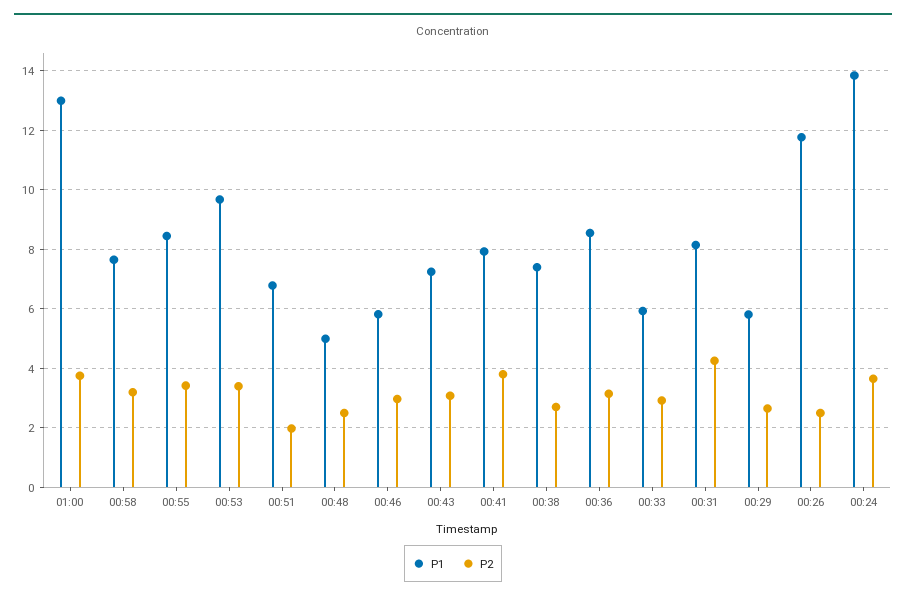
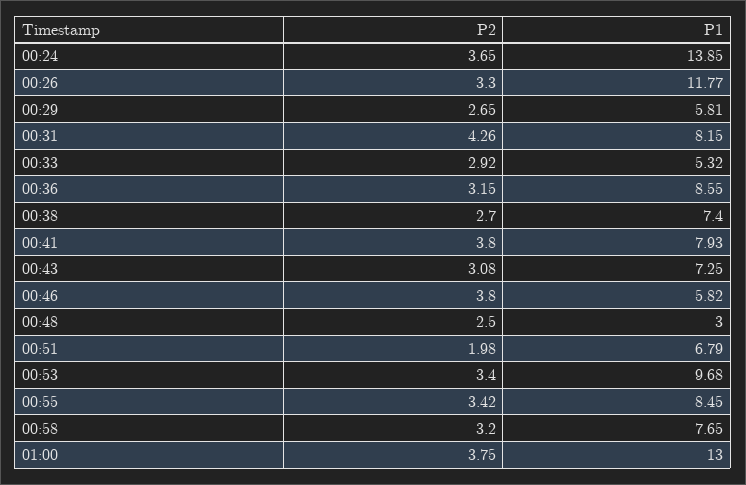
  {
    "P1": {
      "01:00": 13,
      "00:58": 7.65,
      "00:55": 8.45,
      "00:53": 9.68,
      "00:51": 6.79,
-     "00:48": 5,
+     "00:48": 3,
      "00:46": 5.82,
      "00:43": 7.25,
      "00:41": 7.93,
      "00:38": 7.4,
      "00:36": 8.55,
-     "00:33": 6,
+     "00:33": 5.32,
      "00:31": 8.15,
      "00:29": 5.81,
      "00:26": 11.77,
      "00:24": 13.85
    },
    "P2": {
      "01:00": 3.75,
      "00:58": 3.2,
      "00:55": 3.42,
      "00:53": 3.4,
      "00:51": 1.98,
      "00:48": 2.5,
-     "00:46": 3,
+     "00:46": 3.8,
      "00:43": 3.08,
      "00:41": 3.8,
      "00:38": 2.7,
      "00:36": 3.15,
      "00:33": 2.92,
      "00:31": 4.26,
      "00:29": 2.65,
-     "00:26": 2.5,
+     "00:26": 3.3,
      "00:24": 3.65
    }
  }

